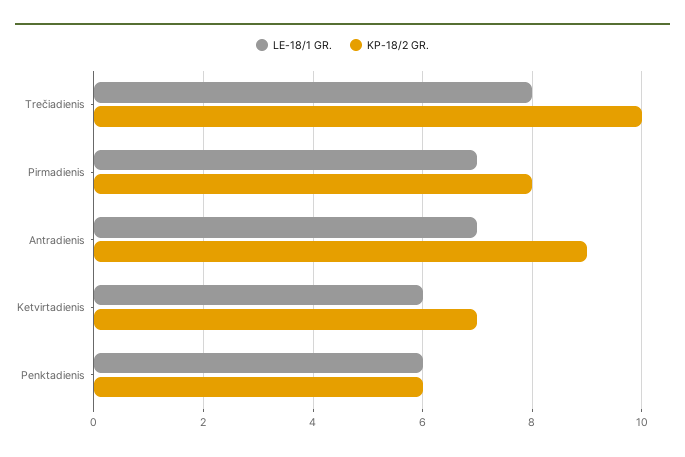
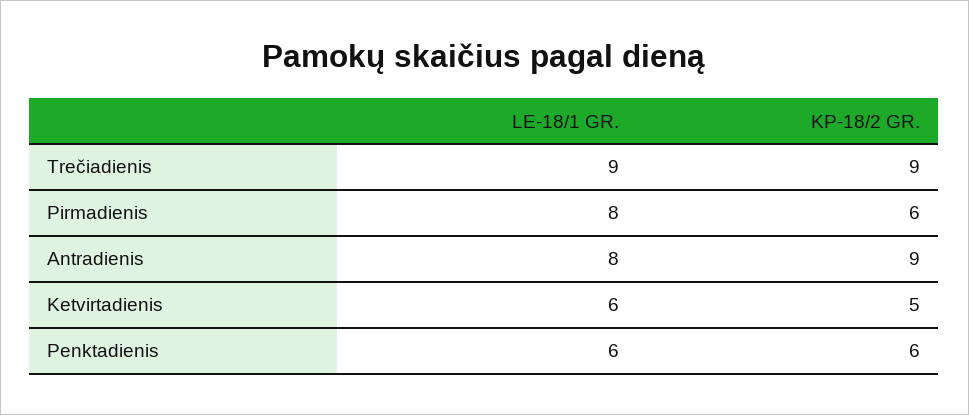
  {
    "LE-18/1 GR.": {
-     "Trečiadienis": 8,
+     "Trečiadienis": 9,
-     "Pirmadienis": 7,
+     "Pirmadienis": 8,
-     "Antradienis": 7,
+     "Antradienis": 8,
      "Ketvirtadienis": 6,
      "Penktadienis": 6
    },
    "KP-18/2 GR.": {
-     "Trečiadienis": 10,
+     "Trečiadienis": 9,
-     "Pirmadienis": 8,
+     "Pirmadienis": 6,
      "Antradienis": 9,
-     "Ketvirtadienis": 7,
+     "Ketvirtadienis": 5,
      "Penktadienis": 6
    }
  }

